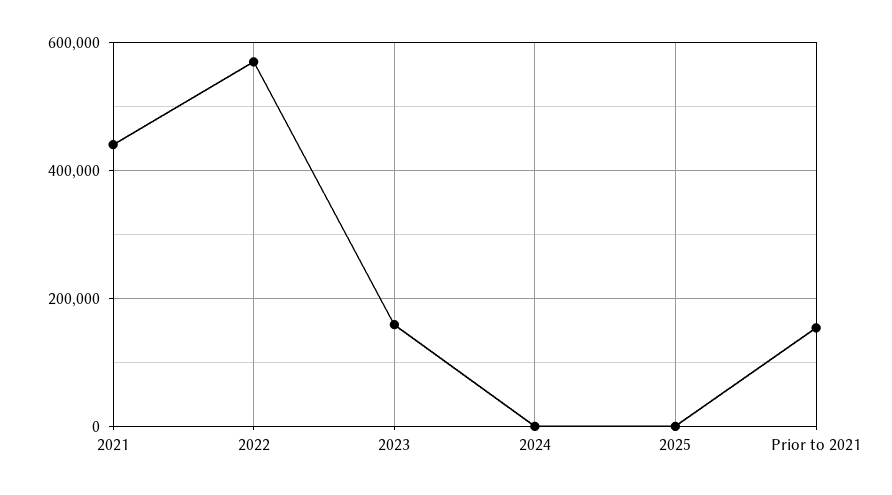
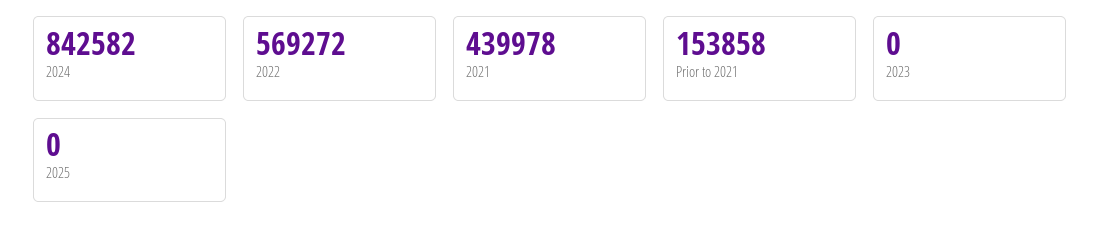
  {
    "2021": 439978,
    "2022": 569272,
-   "2023": 160000,
+   "2023": 0,
-   "2024": 0,
+   "2024": 842582,
    "2025": 0,
    "Prior to 2021": 153858
  }

